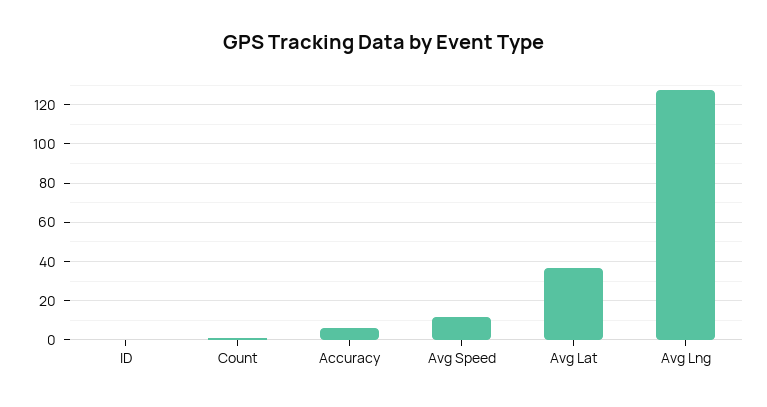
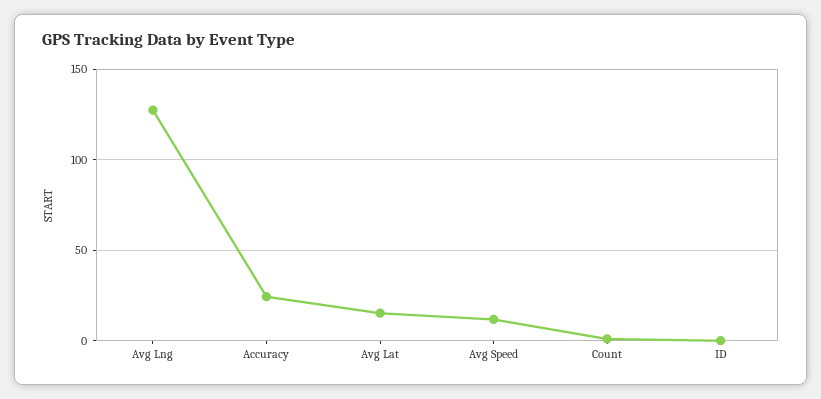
  {
    "ID": 0,
    "Count": 0,
-   "Accuracy": 5,
+   "Accuracy": 25,
    "Avg Speed": 10,
-   "Avg Lat": 35,
+   "Avg Lat": 15,
    "Avg Lng": 125
  }

